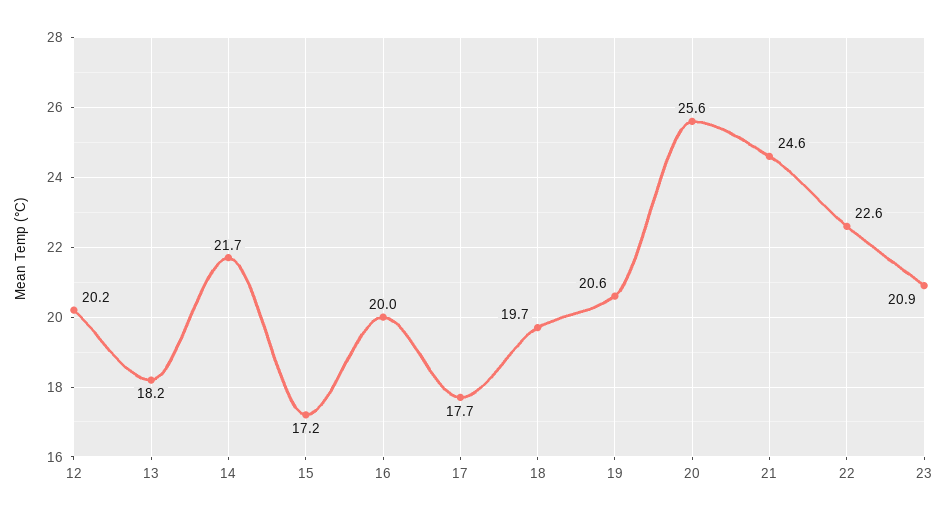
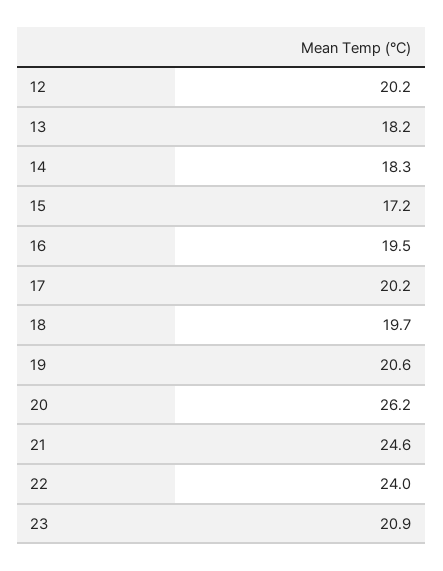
  {
    "12": 20.2,
    "13": 18.2,
-   "14": 21.7,
+   "14": 18.3,
    "15": 17.2,
-   "16": 20,
+   "16": 19.5,
-   "17": 17.7,
+   "17": 20.2,
    "18": 19.7,
    "19": 20.6,
-   "20": 25.6,
+   "20": 26.2,
    "21": 24.6,
-   "22": 22.6,
+   "22": 24,
    "23": 20.9
  }

